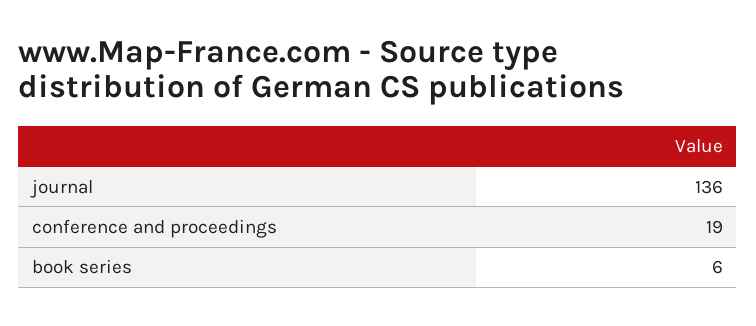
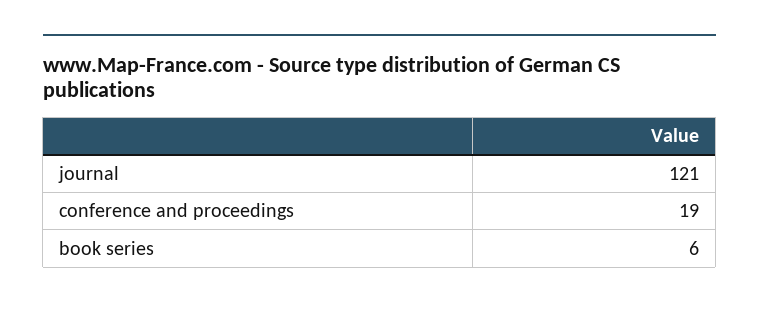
  {
-   "journal": 136,
+   "journal": 121,
    "conference and proceedings": 19,
    "book series": 6
  }

